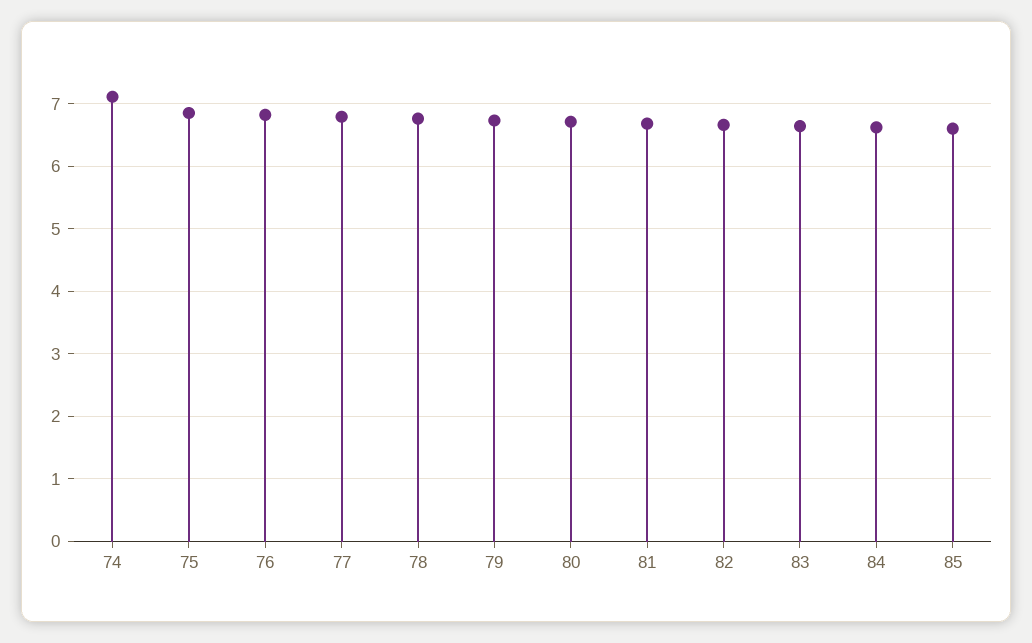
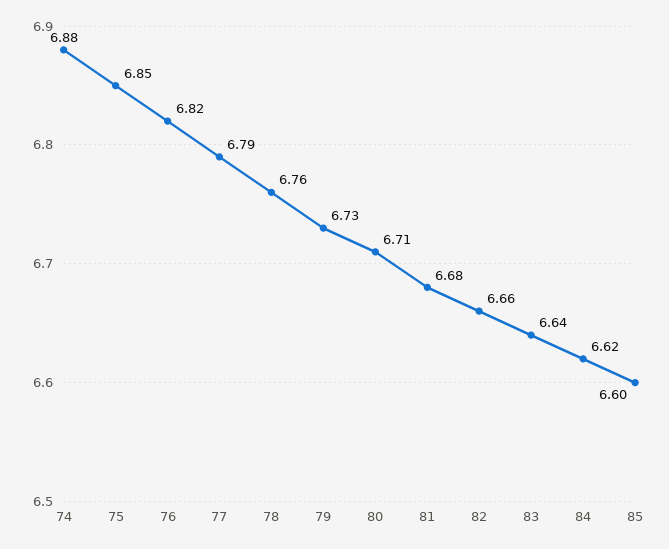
  {
-   "74": 7.1,
+   "74": 6.88,
    "75": 6.85,
    "76": 6.82,
    "77": 6.79,
    "78": 6.76,
    "79": 6.73,
    "80": 6.71,
    "81": 6.68,
    "82": 6.66,
    "83": 6.64,
    "84": 6.62,
    "85": 6.6
  }

